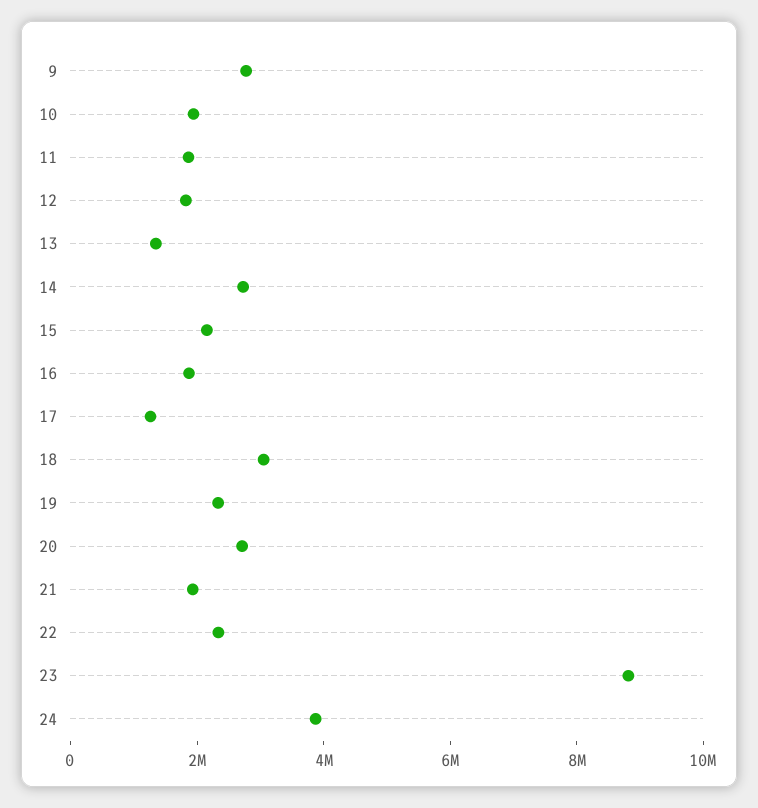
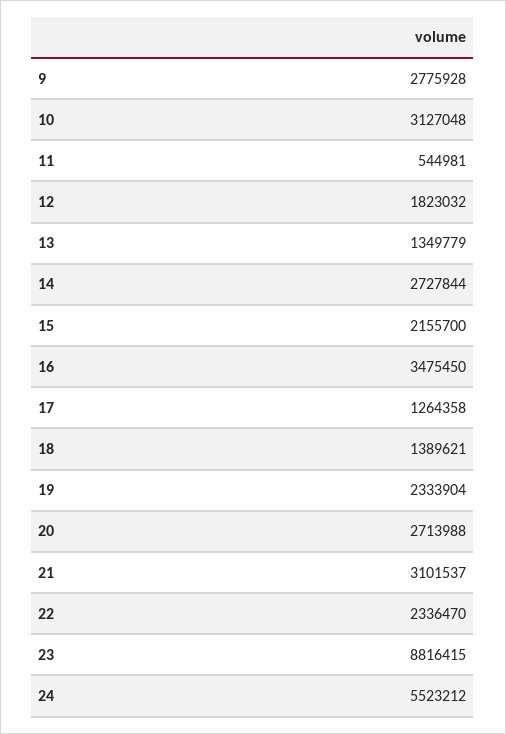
  {
    "9": 2775928,
-   "10": 2000000,
+   "10": 3127048,
-   "11": 2000000,
+   "11": 544981,
    "12": 1823032,
    "13": 1349779,
    "14": 2727844,
    "15": 2155700,
-   "16": 2000000,
+   "16": 3475450,
    "17": 1264358,
-   "18": 3000000,
+   "18": 1389621,
    "19": 2333904,
    "20": 2713988,
-   "21": 2000000,
+   "21": 3101537,
    "22": 2336470,
    "23": 8816415,
-   "24": 4000000
+   "24": 5523212
  }

